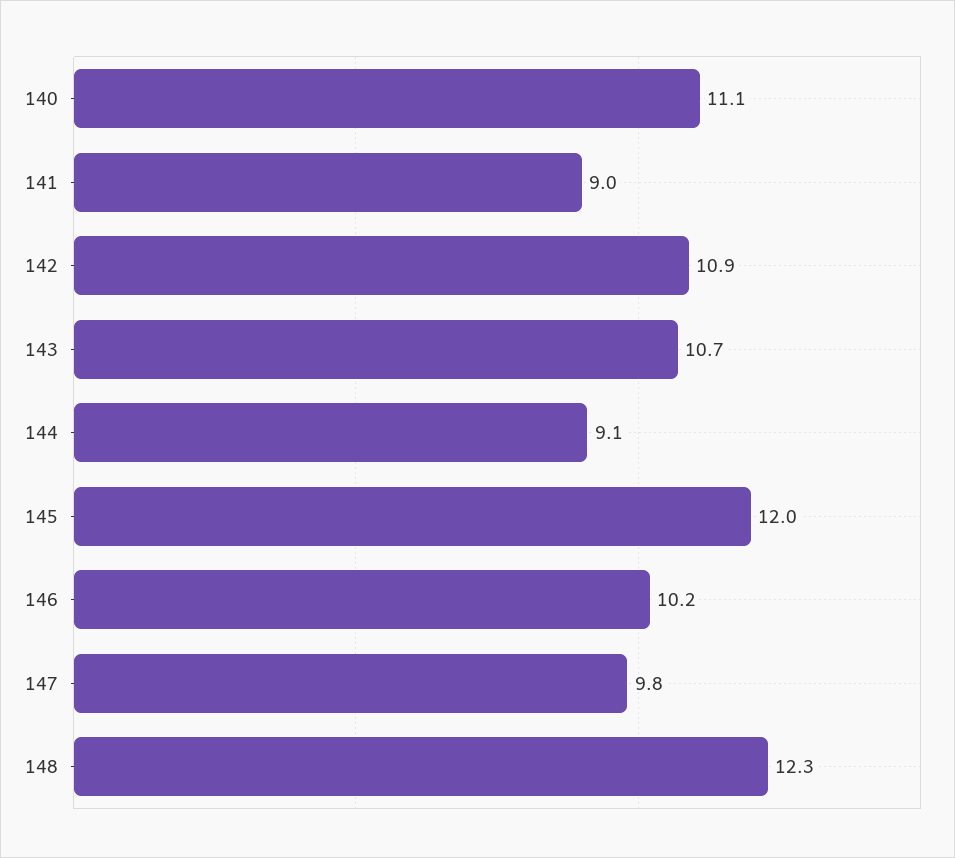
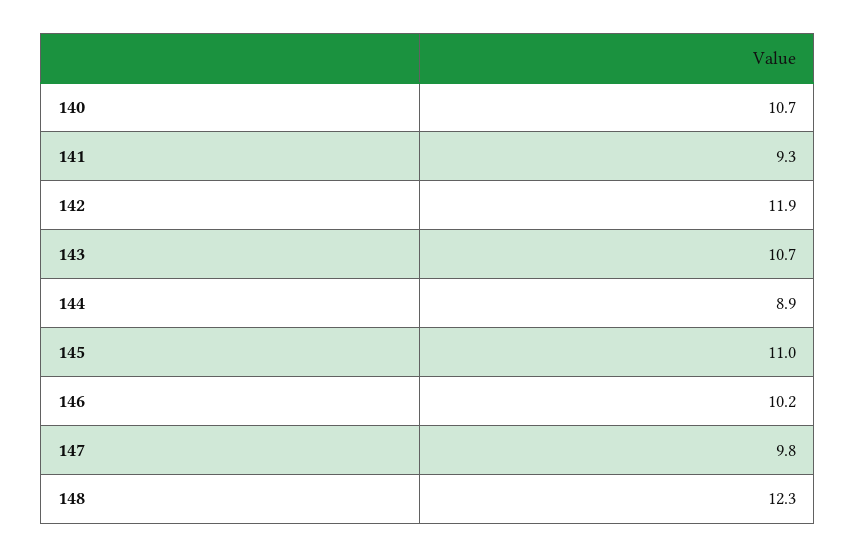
  {
-   "140": 11.1,
+   "140": 10.7,
-   "141": 9,
+   "141": 9.3,
-   "142": 10.9,
+   "142": 11.9,
    "143": 10.7,
-   "144": 9.1,
+   "144": 8.9,
-   "145": 12,
+   "145": 11,
    "146": 10.2,
    "147": 9.8,
    "148": 12.3
  }

